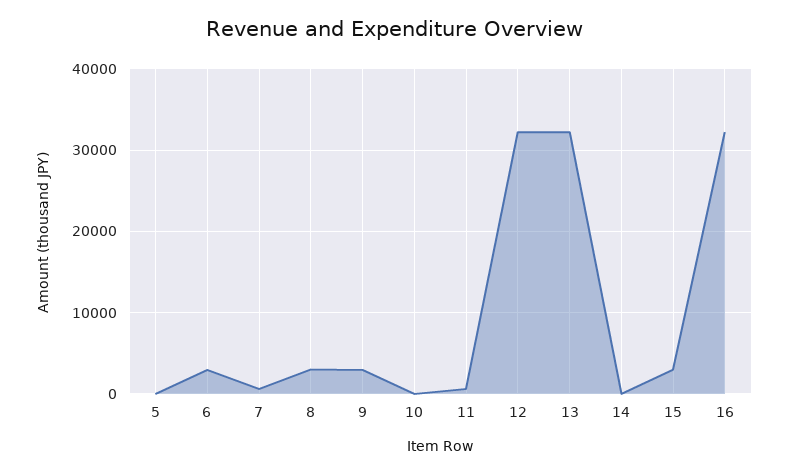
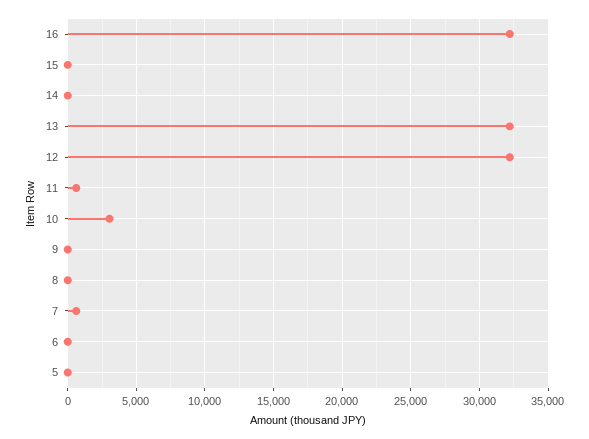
  {
    "5": 0,
-   "6": 3000,
+   "6": 0,
    "7": 500,
-   "8": 3000,
+   "8": 0,
-   "9": 3000,
+   "9": 0,
-   "10": 0,
+   "10": 3000,
    "11": 500,
    "12": 32000,
    "13": 32000,
    "14": 0,
-   "15": 3000,
+   "15": 0,
    "16": 32000
  }

